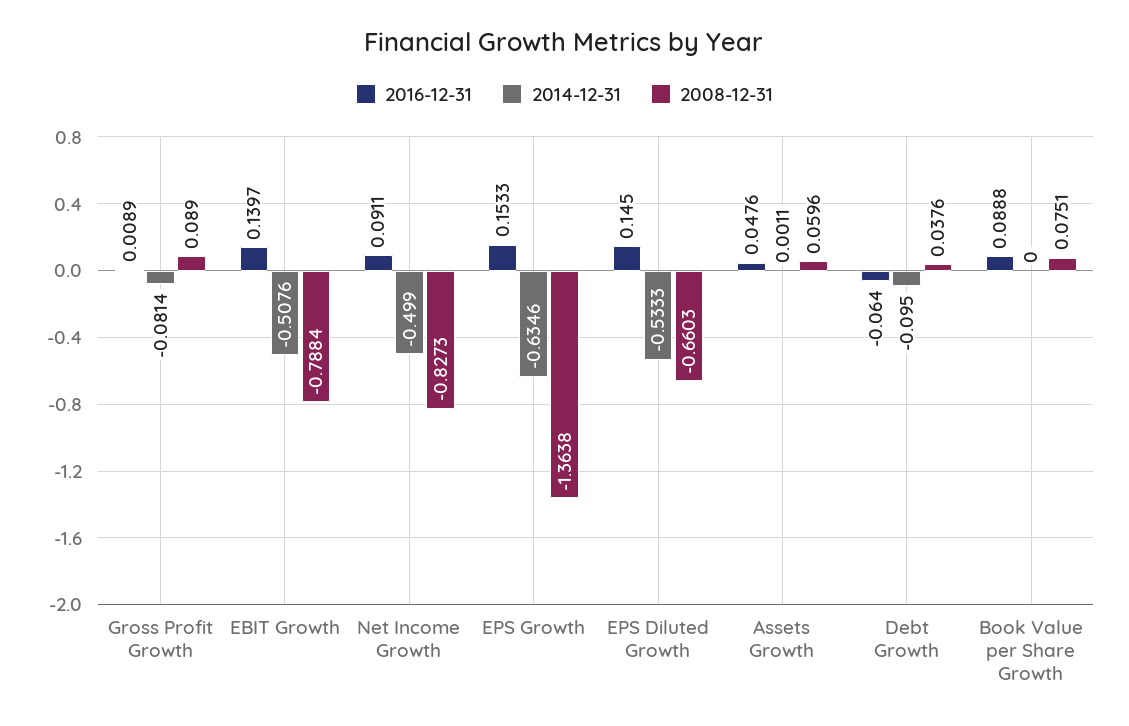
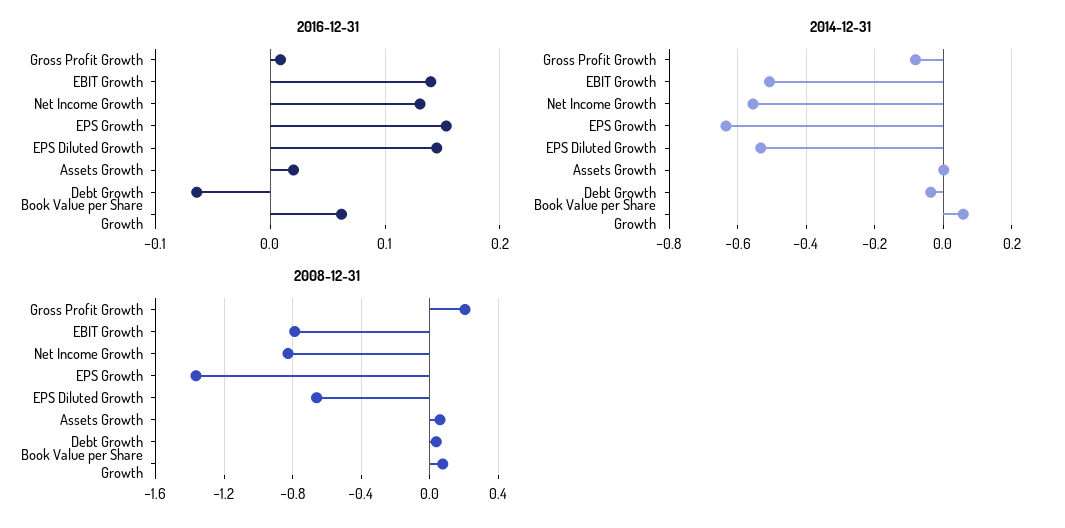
  {
    "2016-12-31": {
      "Gross Profit Growth": 0.0089,
      "EBIT Growth": 0.1397,
-     "Net Income Growth": 0.0911,
+     "Net Income Growth": 0.13,
      "EPS Growth": 0.1533,
      "EPS Diluted Growth": 0.145,
-     "Assets Growth": 0.0476,
+     "Assets Growth": 0.02,
      "Debt Growth": -0.064,
-     "Book Value per Share Growth": 0.0888
+     "Book Value per Share Growth": 0.06
    },
    "2014-12-31": {
      "Gross Profit Growth": -0.0814,
      "EBIT Growth": -0.5076,
-     "Net Income Growth": -0.499,
+     "Net Income Growth": -0.56,
      "EPS Growth": -0.6346,
      "EPS Diluted Growth": -0.5333,
      "Assets Growth": 0.0011,
-     "Debt Growth": -0.095,
+     "Debt Growth": -0.04,
-     "Book Value per Share Growth": 0
+     "Book Value per Share Growth": 0.06
    },
    "2008-12-31": {
-     "Gross Profit Growth": 0.089,
+     "Gross Profit Growth": 0.2,
      "EBIT Growth": -0.7884,
      "Net Income Growth": -0.8273,
      "EPS Growth": -1.3638,
      "EPS Diluted Growth": -0.6603,
      "Assets Growth": 0.0596,
      "Debt Growth": 0.0376,
      "Book Value per Share Growth": 0.0751
    }
  }

